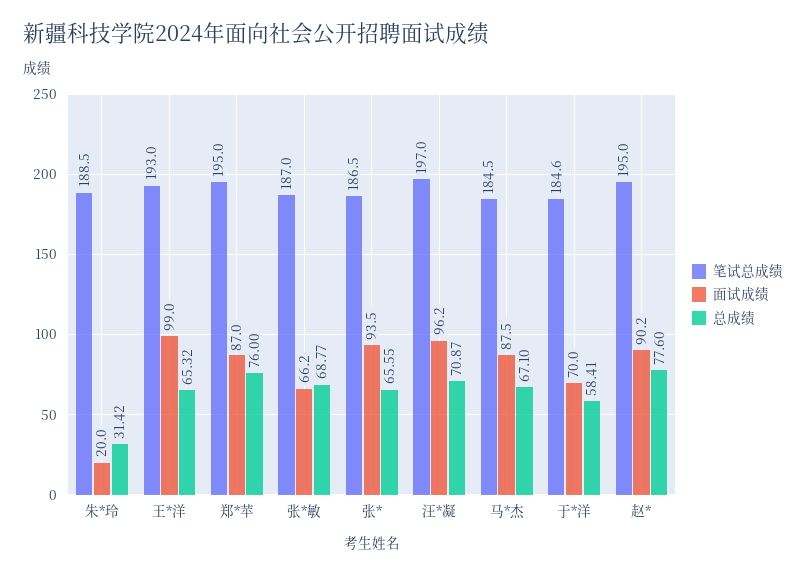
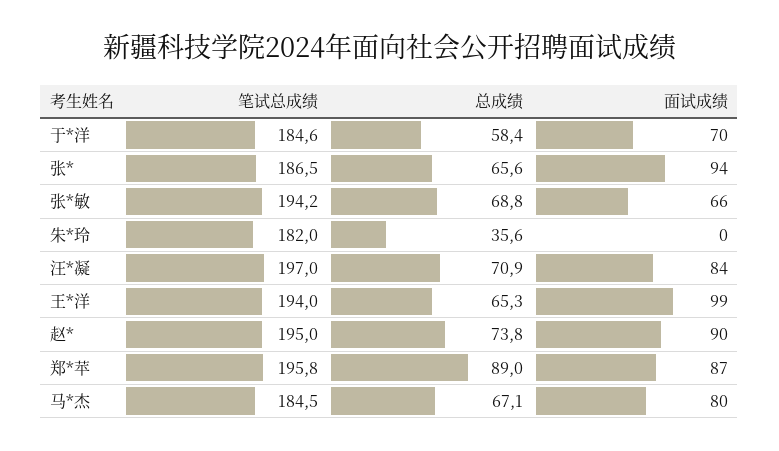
  {
    "笔试总成绩": {
-     "朱*玲": 188.5,
+     "朱*玲": 182,
-     "王*洋": 193,
+     "王*洋": 194,
-     "郑*苹": 195,
+     "郑*苹": 195.8,
-     "张*敏": 187,
+     "张*敏": 194.2,
      "张*": 186.5,
      "汪*凝": 197,
      "马*杰": 184.5,
      "于*洋": 184.6,
      "赵*": 195
    },
    "面试成绩": {
-     "朱*玲": 20,
+     "朱*玲": 0,
      "王*洋": 99,
      "郑*苹": 87,
      "张*敏": 66.2,
      "张*": 93.5,
-     "汪*凝": 96.2,
+     "汪*凝": 84,
-     "马*杰": 87.5,
+     "马*杰": 80,
      "于*洋": 70,
      "赵*": 90.2
    },
    "总成绩": {
-     "朱*玲": 31.42,
+     "朱*玲": 35.6,
      "王*洋": 65.32,
-     "郑*苹": 76,
+     "郑*苹": 89,
      "张*敏": 68.77,
      "张*": 65.55,
      "汪*凝": 70.87,
      "马*杰": 67.1,
      "于*洋": 58.41,
-     "赵*": 77.6
+     "赵*": 73.8
    }
  }

